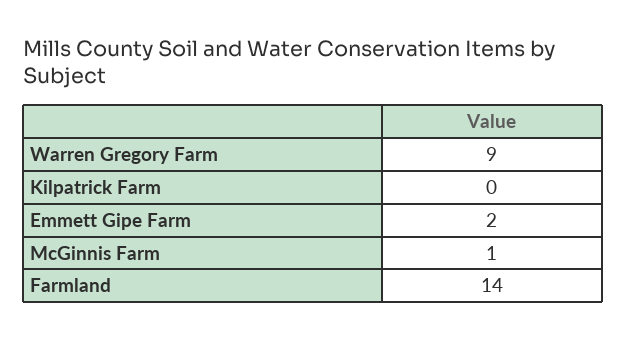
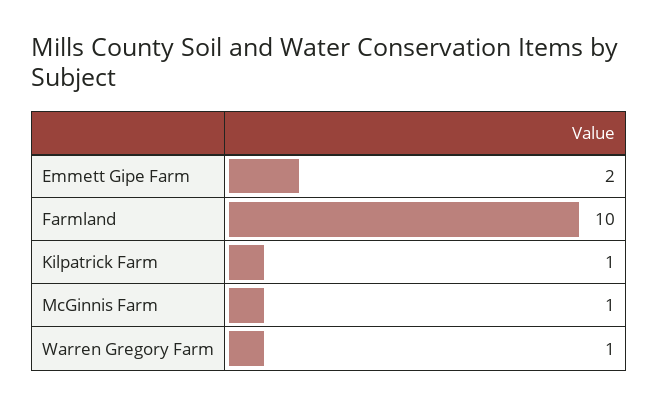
  {
-   "Warren Gregory Farm": 9,
+   "Warren Gregory Farm": 1,
-   "Kilpatrick Farm": 0,
+   "Kilpatrick Farm": 1,
    "Emmett Gipe Farm": 2,
    "McGinnis Farm": 1,
-   "Farmland": 14
+   "Farmland": 10
  }

